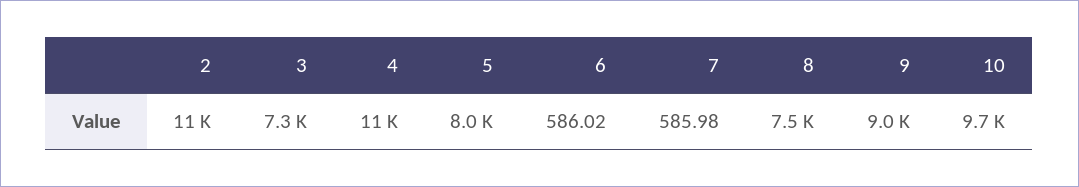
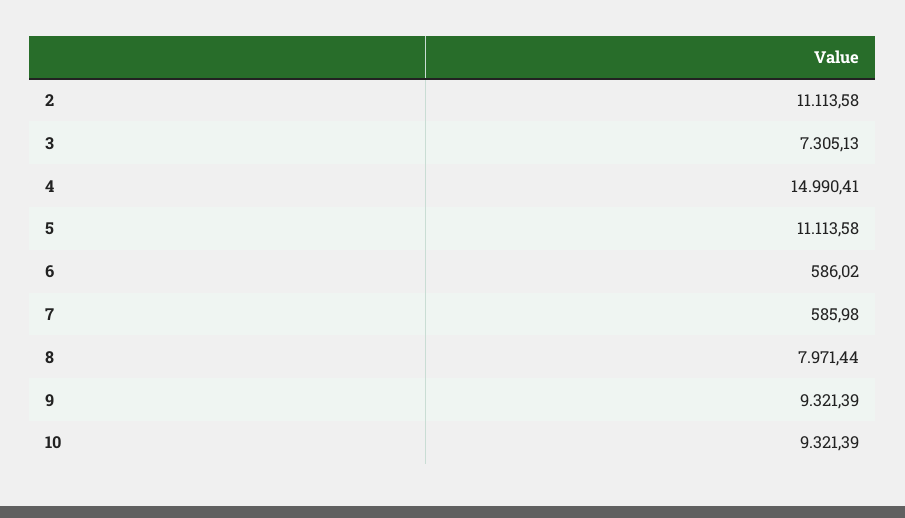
  {
    "2": 11113.58,
    "3": 7305.13,
-   "4": 11000,
+   "4": 14990.41,
-   "5": 8000,
+   "5": 11113.58,
    "6": 586.02,
    "7": 585.98,
-   "8": 7500,
+   "8": 7971.44,
-   "9": 9000,
+   "9": 9321.39,
-   "10": 9700
+   "10": 9321.39
  }

